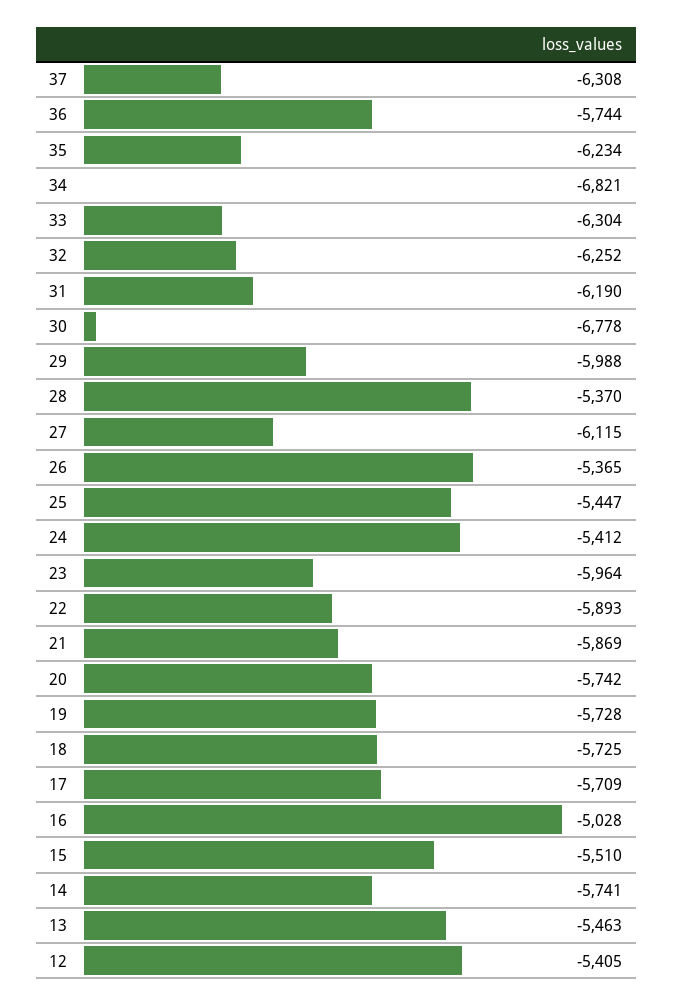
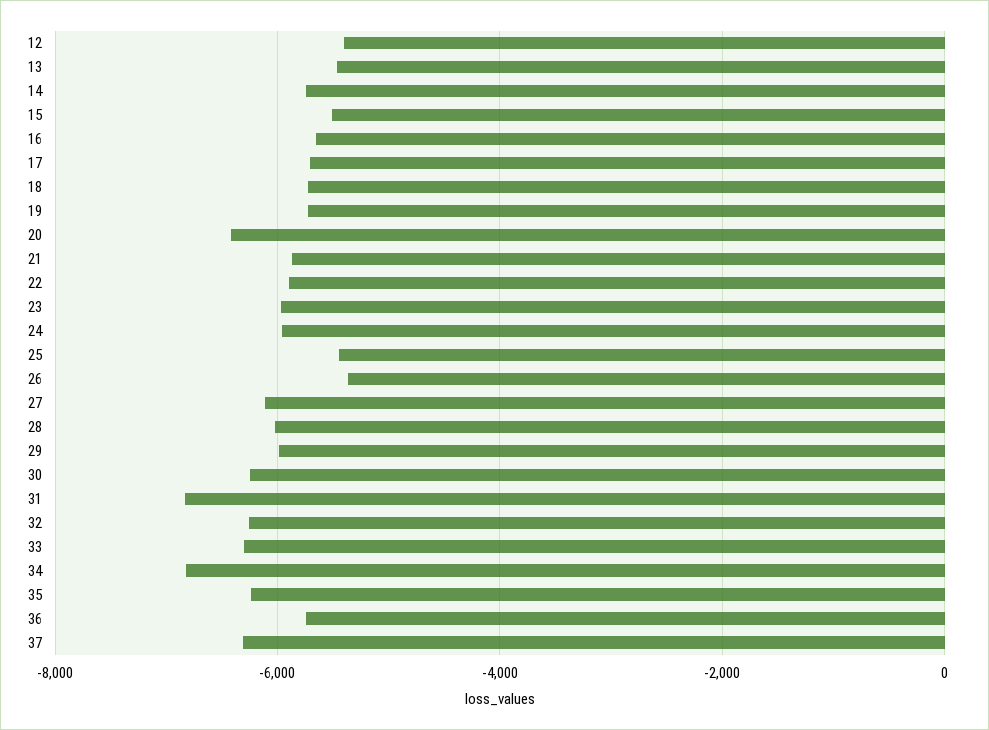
  {
    "37": -6308,
    "36": -5744,
    "35": -6234,
    "34": -6821,
    "33": -6304,
    "32": -6252,
-   "31": -6190,
+   "31": -6800,
-   "30": -6778,
+   "30": -6200,
    "29": -5988,
-   "28": -5370,
+   "28": -6000,
    "27": -6115,
    "26": -5365,
    "25": -5447,
-   "24": -5412,
+   "24": -6000,
    "23": -5964,
    "22": -5893,
    "21": -5869,
-   "20": -5742,
+   "20": -6400,
    "19": -5728,
    "18": -5725,
    "17": -5709,
-   "16": -5028,
+   "16": -5600,
    "15": -5510,
    "14": -5741,
    "13": -5463,
    "12": -5405
  }

